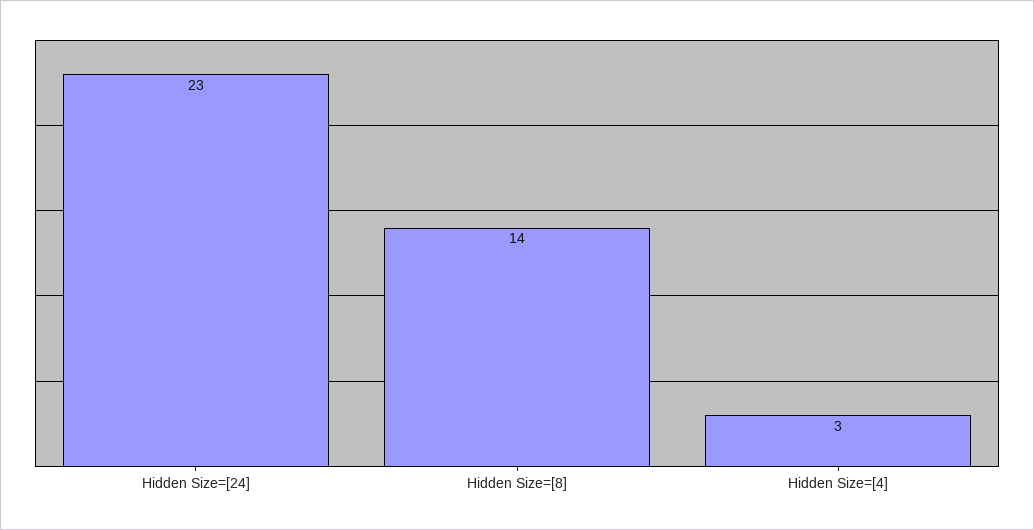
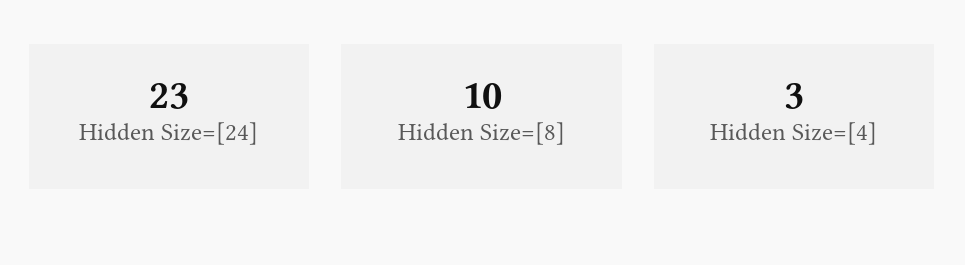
  {
    "Hidden Size=[24]": 23,
-   "Hidden Size=[8]": 14,
+   "Hidden Size=[8]": 10,
    "Hidden Size=[4]": 3
  }

